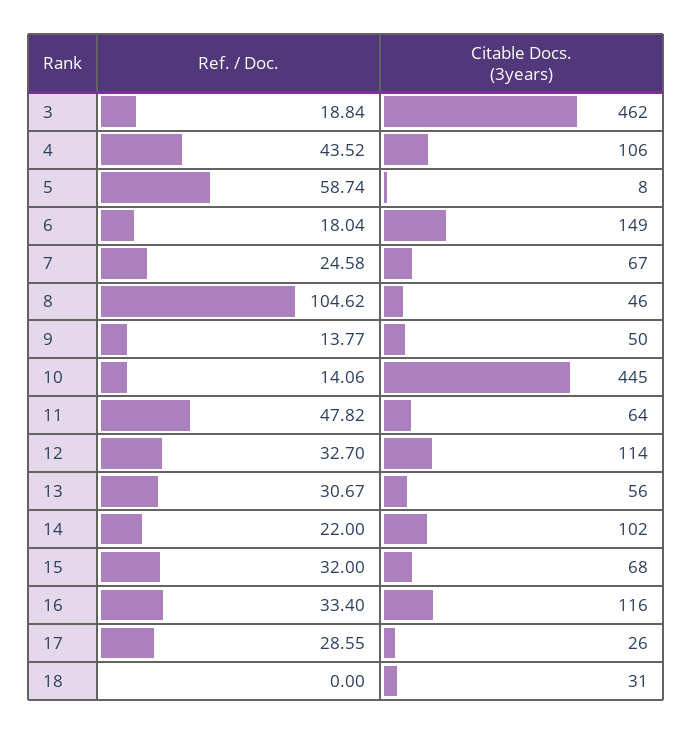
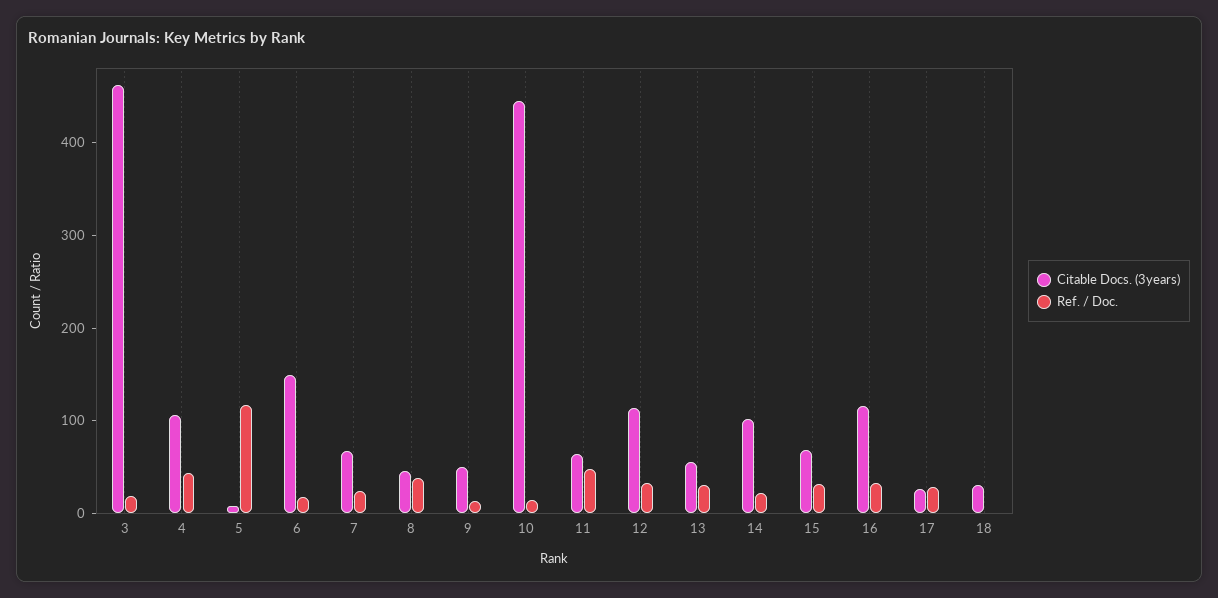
  {
    "Ref. / Doc.": {
      "3": 18.84,
      "4": 43.52,
-     "5": 58.74,
+     "5": 120,
      "6": 18.04,
      "7": 24.58,
-     "8": 104.62,
+     "8": 40,
      "9": 13.77,
      "10": 14.06,
      "11": 47.82,
      "12": 32.7,
      "13": 30.67,
      "14": 22,
      "15": 32,
      "16": 33.4,
      "17": 28.55,
      "18": 0
    },
    "Citable Docs. (3years)": {
      "3": 462,
      "4": 106,
      "5": 8,
      "6": 149,
      "7": 67,
      "8": 46,
      "9": 50,
      "10": 445,
      "11": 64,
      "12": 114,
      "13": 56,
      "14": 102,
      "15": 68,
      "16": 116,
      "17": 26,
      "18": 31
    }
  }

